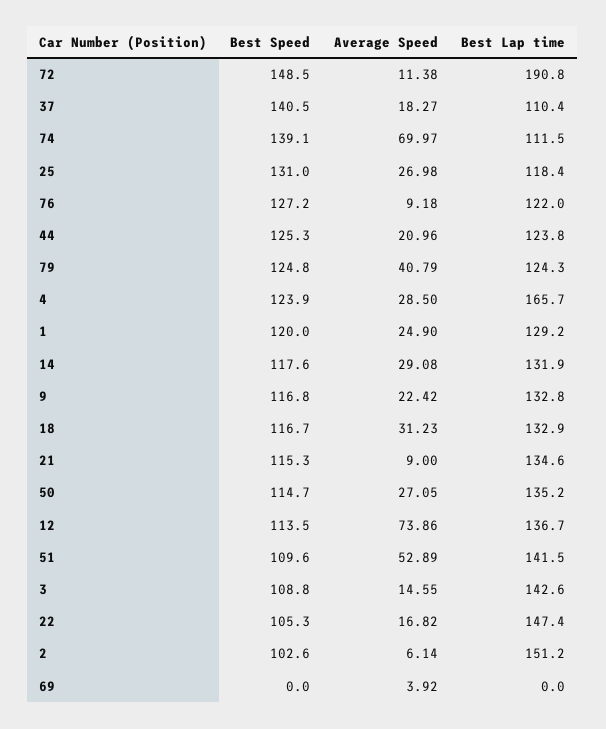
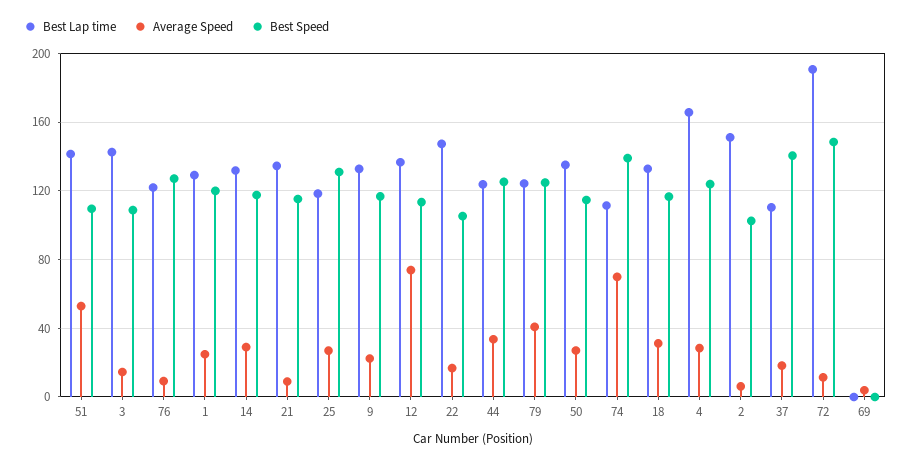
  {
    "Best Speed": {
      "72": 148.5,
      "37": 140.5,
      "74": 139.1,
      "25": 131,
      "76": 127.2,
      "44": 125.3,
      "79": 124.8,
      "4": 123.9,
      "1": 120,
      "14": 117.6,
      "9": 116.8,
      "18": 116.7,
      "21": 115.3,
      "50": 114.7,
      "12": 113.5,
      "51": 109.6,
      "3": 108.8,
      "22": 105.3,
      "2": 102.6,
      "69": 0
    },
    "Average Speed": {
      "72": 11.38,
      "37": 18.27,
      "74": 69.97,
      "25": 26.98,
      "76": 9.18,
-     "44": 20.96,
+     "44": 35,
      "79": 40.79,
      "4": 28.5,
      "1": 24.9,
      "14": 29.08,
      "9": 22.42,
      "18": 31.23,
      "21": 9,
      "50": 27.05,
      "12": 73.86,
      "51": 52.89,
      "3": 14.55,
      "22": 16.82,
      "2": 6.14,
      "69": 3.92
    },
    "Best Lap time": {
      "72": 190.8,
      "37": 110.4,
      "74": 111.5,
      "25": 118.4,
      "76": 122,
      "44": 123.8,
      "79": 124.3,
      "4": 165.7,
      "1": 129.2,
      "14": 131.9,
      "9": 132.8,
      "18": 132.9,
      "21": 134.6,
      "50": 135.2,
      "12": 136.7,
      "51": 141.5,
      "3": 142.6,
      "22": 147.4,
      "2": 151.2,
      "69": 0
    }
  }

